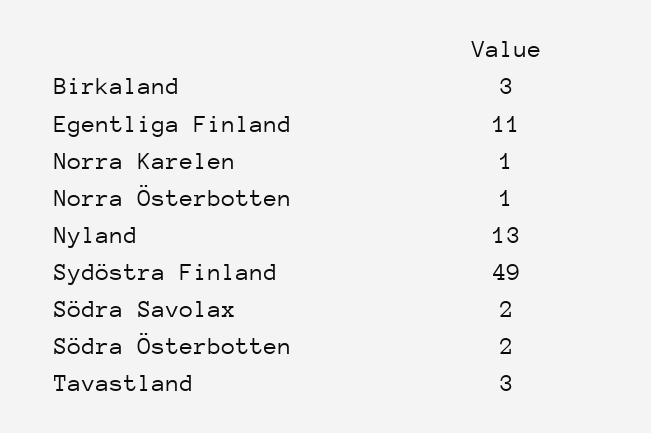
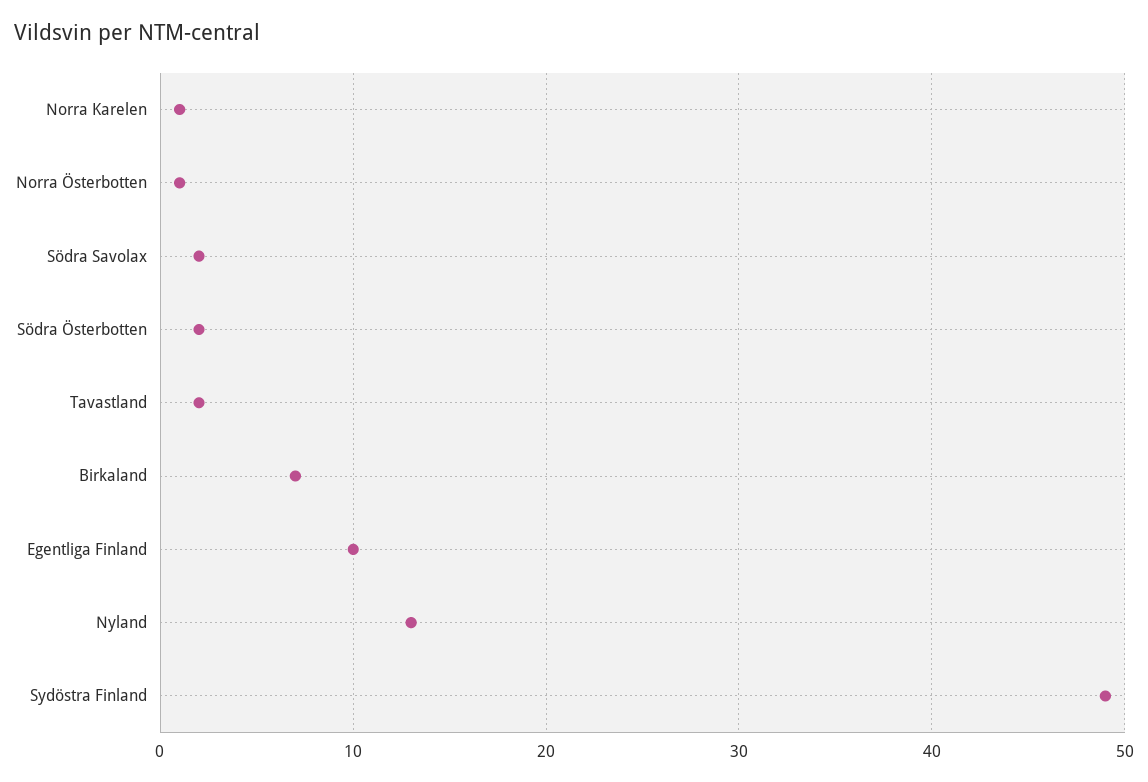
  {
-   "Birkaland": 3,
+   "Birkaland": 7,
-   "Egentliga Finland": 11,
+   "Egentliga Finland": 10,
    "Norra Karelen": 1,
    "Norra Österbotten": 1,
    "Nyland": 13,
    "Sydöstra Finland": 49,
    "Södra Savolax": 2,
    "Södra Österbotten": 2,
-   "Tavastland": 3
+   "Tavastland": 2
  }

